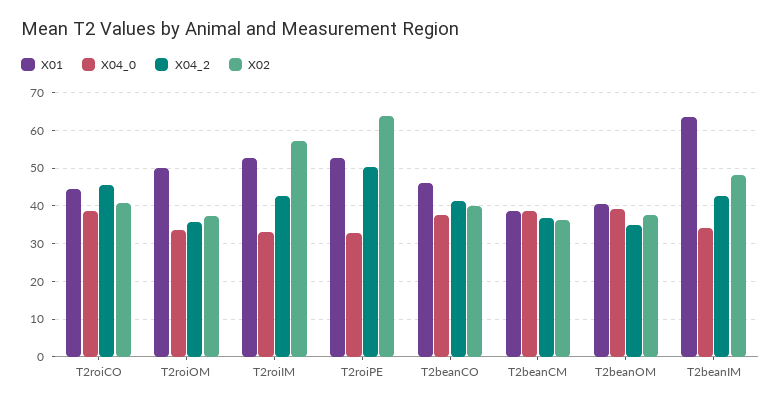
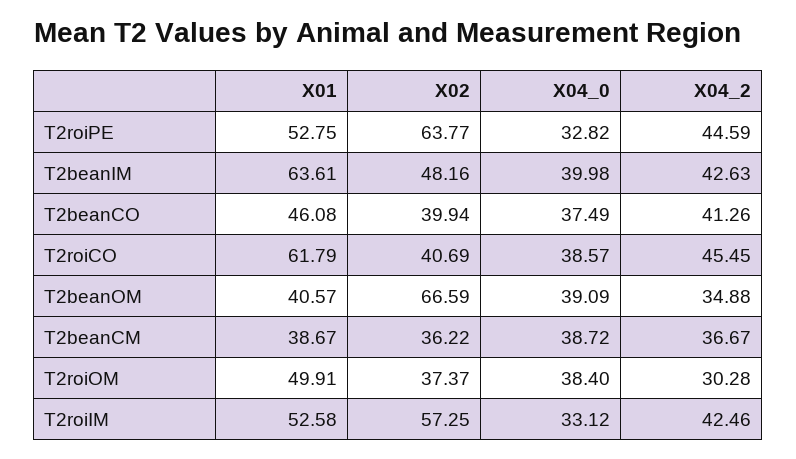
  {
    "X01": {
-     "T2roiCO": 44,
+     "T2roiCO": 61.79,
      "T2roiOM": 49.91,
      "T2roiIM": 52.58,
      "T2roiPE": 52.75,
      "T2beanCO": 46.08,
      "T2beanCM": 38.67,
      "T2beanOM": 40.57,
      "T2beanIM": 63.61
    },
    "X04_0": {
      "T2roiCO": 38.57,
-     "T2roiOM": 34,
+     "T2roiOM": 38.4,
      "T2roiIM": 33.12,
      "T2roiPE": 32.82,
      "T2beanCO": 37.49,
      "T2beanCM": 38.72,
      "T2beanOM": 39.09,
-     "T2beanIM": 34
+     "T2beanIM": 39.98
    },
    "X04_2": {
      "T2roiCO": 45.45,
-     "T2roiOM": 36,
+     "T2roiOM": 30.28,
      "T2roiIM": 42.46,
-     "T2roiPE": 50,
+     "T2roiPE": 44.59,
      "T2beanCO": 41.26,
      "T2beanCM": 36.67,
      "T2beanOM": 34.88,
      "T2beanIM": 42.63
    },
    "X02": {
      "T2roiCO": 40.69,
      "T2roiOM": 37.37,
      "T2roiIM": 57.25,
      "T2roiPE": 63.77,
      "T2beanCO": 39.94,
      "T2beanCM": 36.22,
-     "T2beanOM": 38,
+     "T2beanOM": 66.59,
      "T2beanIM": 48.16
    }
  }

